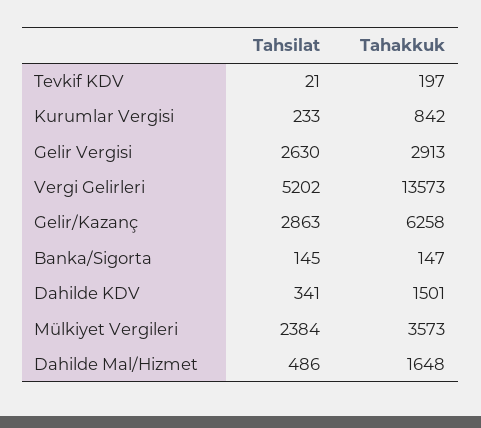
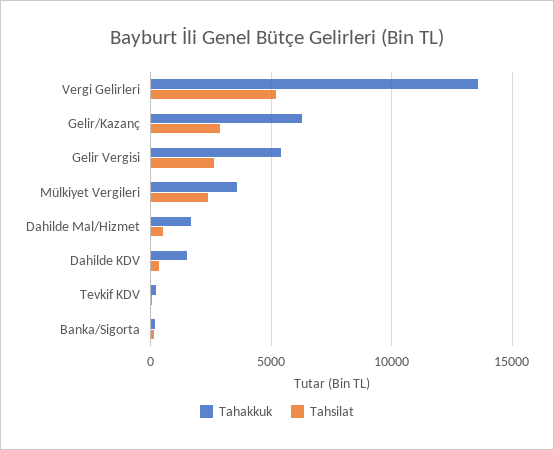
  {
    "Tahsilat": {
      "Tevkif KDV": 21,
-     "Kurumlar Vergisi": 233,
      "Gelir Vergisi": 2630,
      "Vergi Gelirleri": 5202,
      "Gelir/Kazanç": 2863,
      "Banka/Sigorta": 145,
      "Dahilde KDV": 341,
      "Mülkiyet Vergileri": 2384,
      "Dahilde Mal/Hizmet": 486
    },
    "Tahakkuk": {
      "Tevkif KDV": 197,
-     "Kurumlar Vergisi": 842,
-     "Gelir Vergisi": 2913,
+     "Gelir Vergisi": 5500,
      "Vergi Gelirleri": 13573,
      "Gelir/Kazanç": 6258,
      "Banka/Sigorta": 147,
      "Dahilde KDV": 1501,
      "Mülkiyet Vergileri": 3573,
      "Dahilde Mal/Hizmet": 1648
    }
  }

